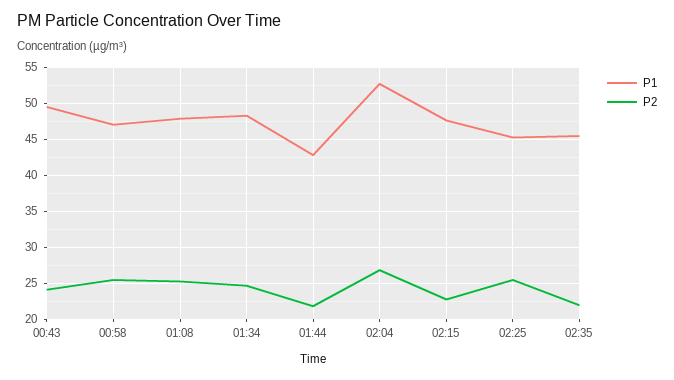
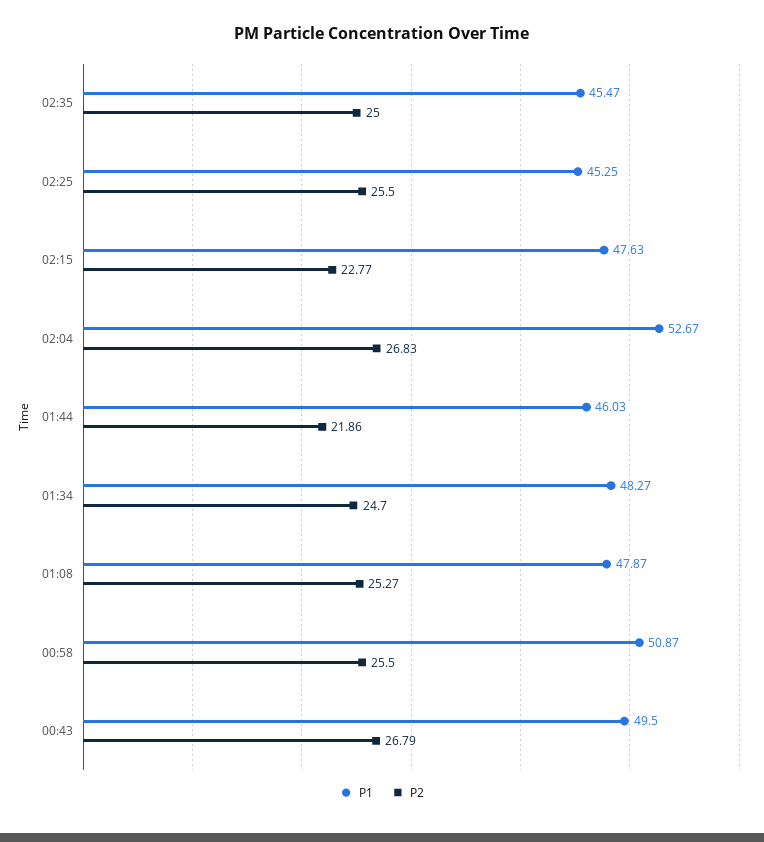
  {
    "P1": {
      "00:43": 49.5,
-     "00:58": 47,
+     "00:58": 50.87,
      "01:08": 47.87,
      "01:34": 48.27,
-     "01:44": 43,
+     "01:44": 46.03,
      "02:04": 52.67,
      "02:15": 47.63,
      "02:25": 45.25,
      "02:35": 45.47
    },
    "P2": {
-     "00:43": 24,
+     "00:43": 26.79,
      "00:58": 25.5,
      "01:08": 25.27,
      "01:34": 24.7,
      "01:44": 21.86,
      "02:04": 26.83,
      "02:15": 22.77,
      "02:25": 25.5,
-     "02:35": 22
+     "02:35": 25
    }
  }

